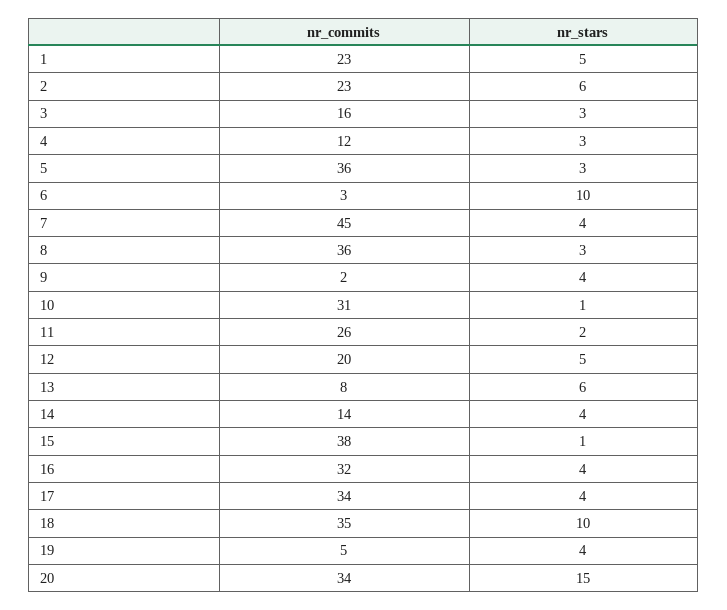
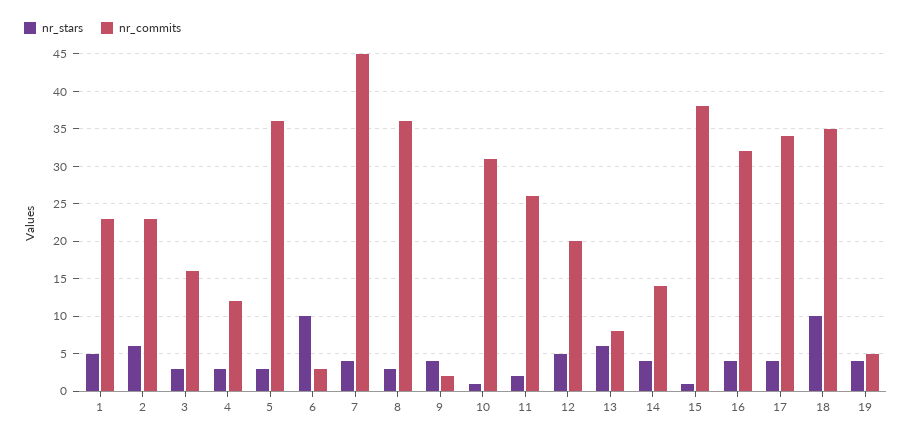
  {
    "nr_commits": {
      "1": 23,
      "2": 23,
      "3": 16,
      "4": 12,
      "5": 36,
      "6": 3,
      "7": 45,
      "8": 36,
      "9": 2,
      "10": 31,
      "11": 26,
      "12": 20,
      "13": 8,
      "14": 14,
      "15": 38,
      "16": 32,
      "17": 34,
      "18": 35,
-     "19": 5,
+     "19": 5
-     "20": 34
    },
    "nr_stars": {
      "1": 5,
      "2": 6,
      "3": 3,
      "4": 3,
      "5": 3,
      "6": 10,
      "7": 4,
      "8": 3,
      "9": 4,
      "10": 1,
      "11": 2,
      "12": 5,
      "13": 6,
      "14": 4,
      "15": 1,
      "16": 4,
      "17": 4,
      "18": 10,
-     "19": 4,
+     "19": 4
-     "20": 15
    }
  }

